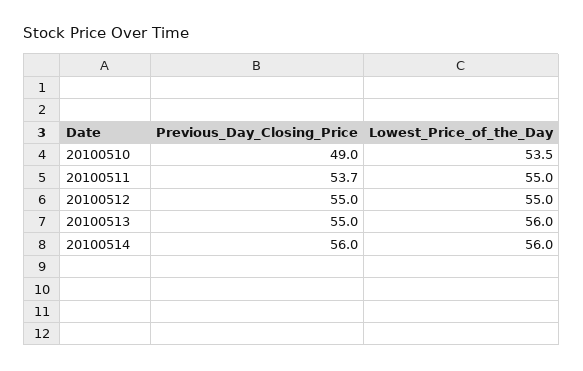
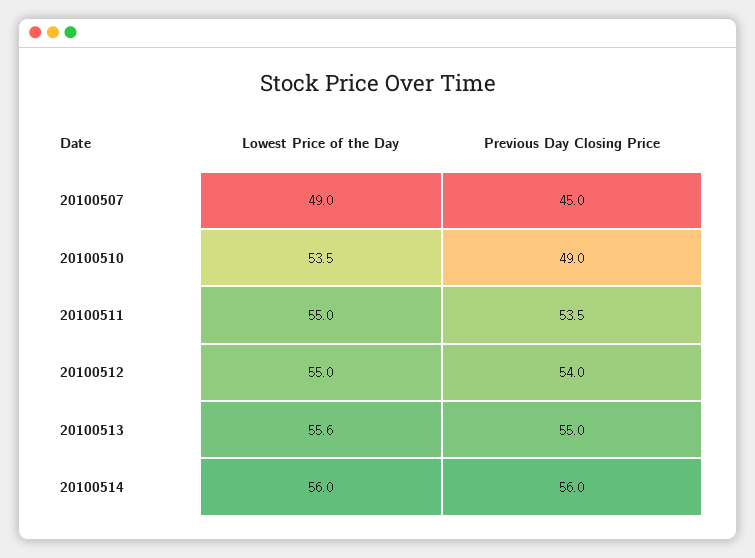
  {
    "Previous_Day_Closing_Price": {
      "20100510": 49,
-     "20100511": 53.7,
+     "20100511": 53.5,
-     "20100512": 55,
+     "20100512": 54,
      "20100513": 55,
-     "20100514": 56
+     "20100514": 56,
+     "20100507": 45
    },
    "Lowest_Price_of_the_Day": {
      "20100510": 53.5,
      "20100511": 55,
      "20100512": 55,
-     "20100513": 56,
+     "20100513": 55.6,
-     "20100514": 56
+     "20100514": 56,
+     "20100507": 49
    }
  }

